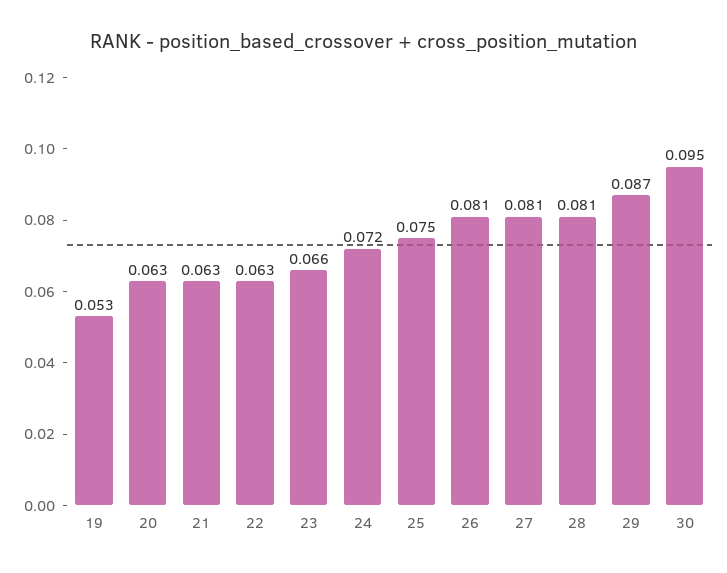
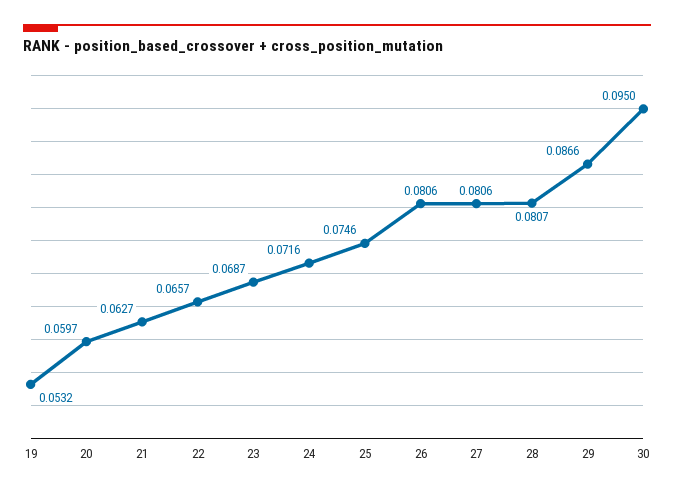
  {
    "19": 0.0532,
-   "20": 0.063,
+   "20": 0.0597,
    "21": 0.0627,
-   "22": 0.063,
+   "22": 0.0657,
-   "23": 0.066,
+   "23": 0.0687,
    "24": 0.0716,
    "25": 0.0746,
    "26": 0.0806,
    "27": 0.0806,
    "28": 0.0807,
    "29": 0.0866,
    "30": 0.095
  }

